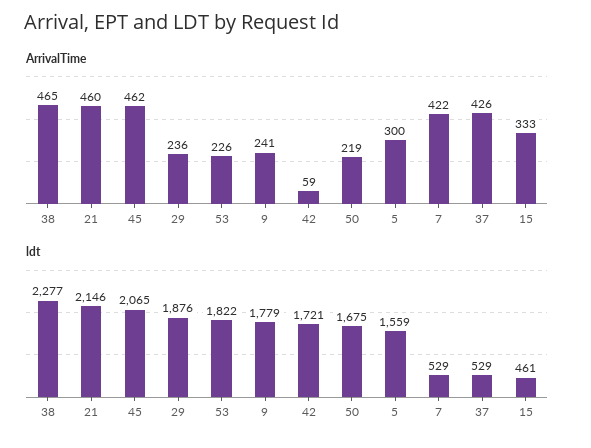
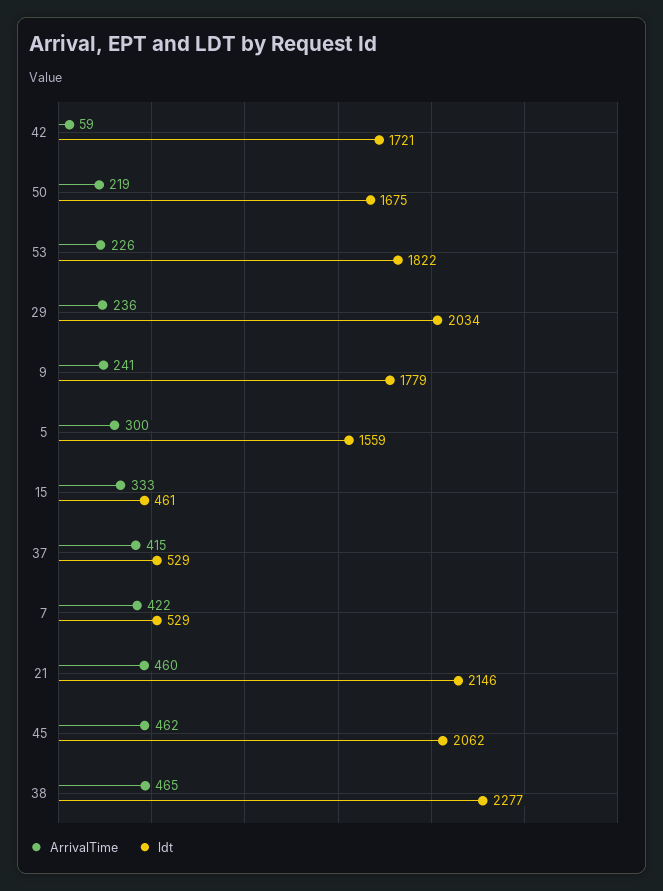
  {
    "ArrivalTime": {
      "38": 465,
      "21": 460,
      "45": 462,
      "29": 236,
      "53": 226,
      "9": 241,
      "42": 59,
      "50": 219,
      "5": 300,
      "7": 422,
-     "37": 426,
+     "37": 415,
      "15": 333
    },
    "ldt": {
      "38": 2277,
      "21": 2146,
-     "45": 2065,
+     "45": 2062,
-     "29": 1876,
+     "29": 2034,
      "53": 1822,
      "9": 1779,
      "42": 1721,
      "50": 1675,
      "5": 1559,
      "7": 529,
      "37": 529,
      "15": 461
    }
  }

